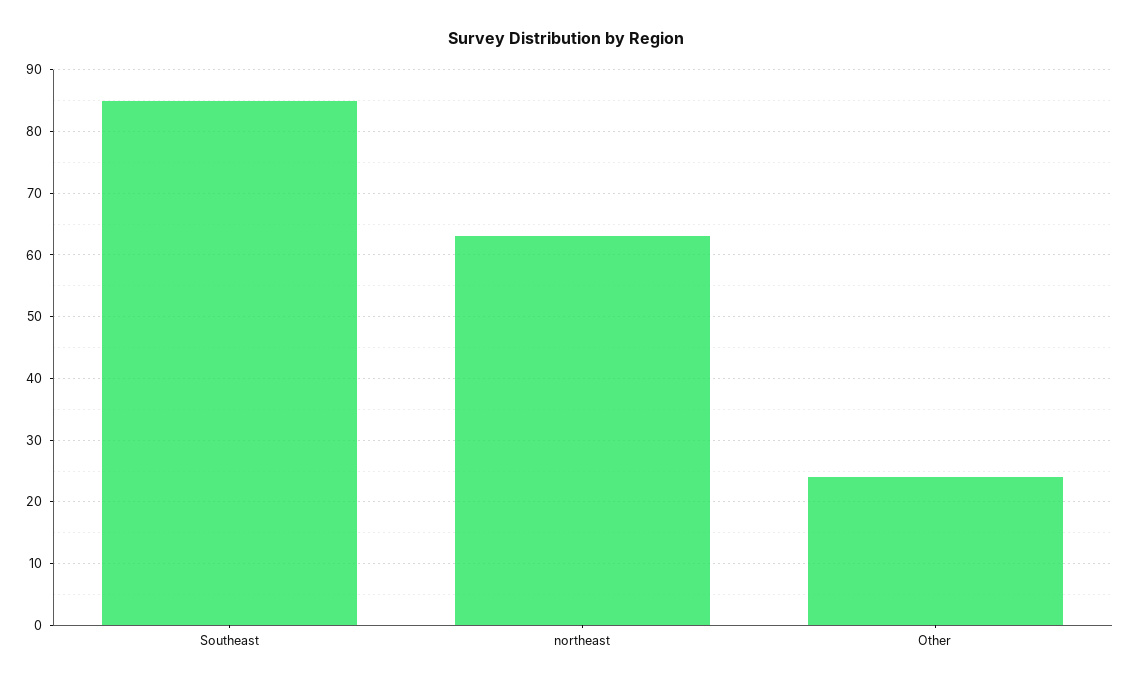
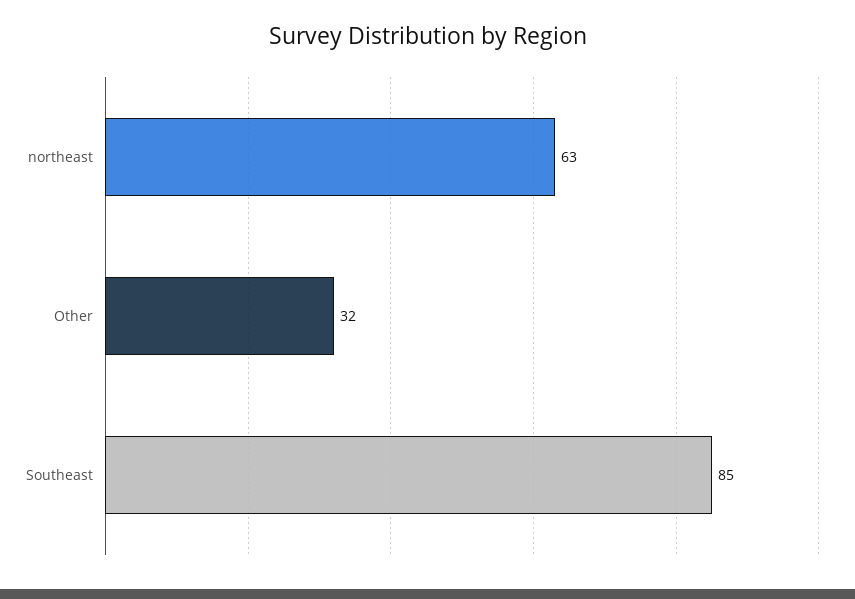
  {
    "Southeast": 85,
    "northeast": 63,
-   "Other": 24
+   "Other": 32
  }

